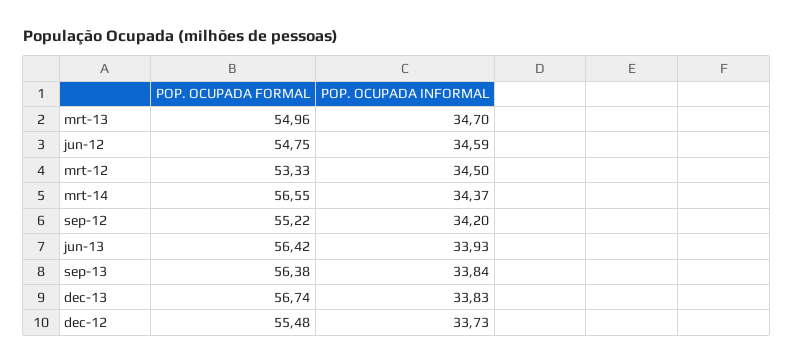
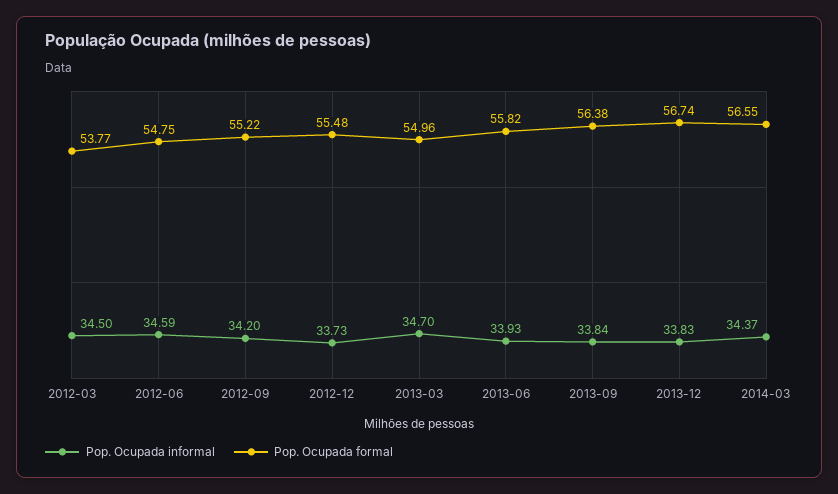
  {
    "POP. OCUPADA FORMAL": {
      "mrt-13": 54.96,
      "jun-12": 54.75,
-     "mrt-12": 53.33,
+     "mrt-12": 53.77,
      "mrt-14": 56.55,
      "sep-12": 55.22,
-     "jun-13": 56.42,
+     "jun-13": 55.82,
      "sep-13": 56.38,
      "dec-13": 56.74,
      "dec-12": 55.48
    },
    "POP. OCUPADA INFORMAL": {
      "mrt-13": 34.7,
      "jun-12": 34.59,
      "mrt-12": 34.5,
      "mrt-14": 34.37,
      "sep-12": 34.2,
      "jun-13": 33.93,
      "sep-13": 33.84,
      "dec-13": 33.83,
      "dec-12": 33.73
    }
  }

